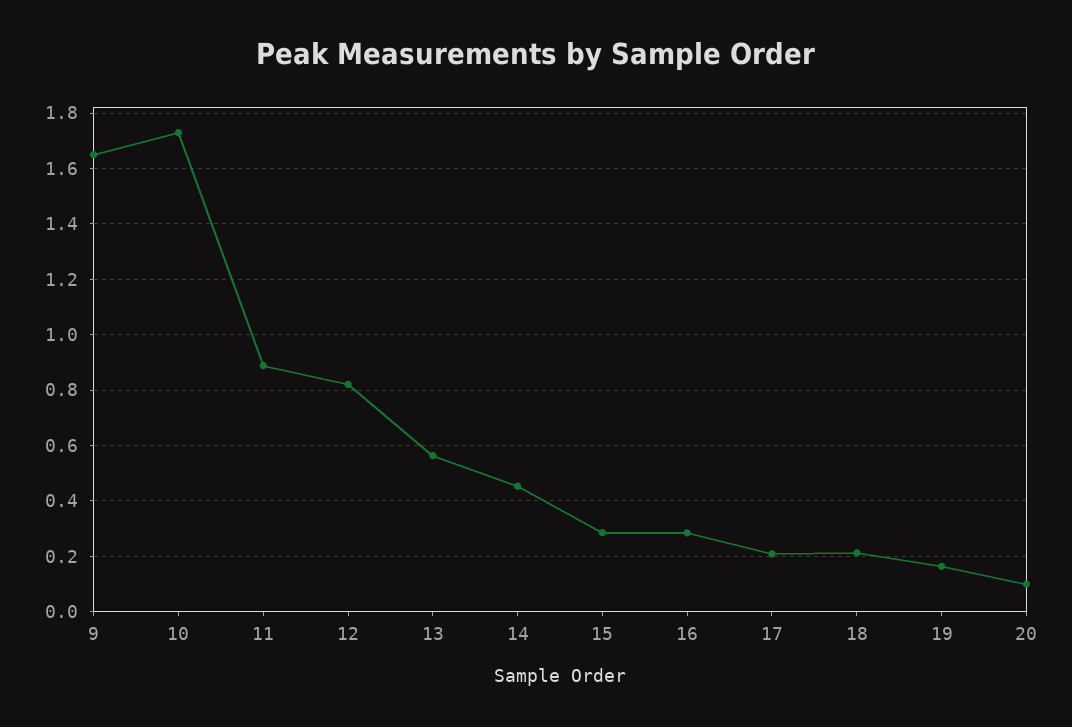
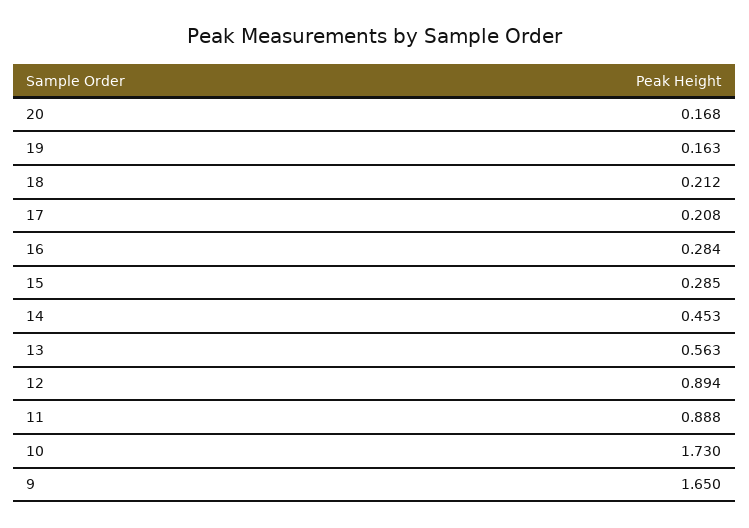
  {
    "9": 1.65,
    "10": 1.73,
    "11": 0.888,
-   "12": 0.825,
+   "12": 0.894,
    "13": 0.563,
    "14": 0.453,
    "15": 0.285,
    "16": 0.284,
    "17": 0.208,
    "18": 0.212,
    "19": 0.163,
-   "20": 0.1
+   "20": 0.168
  }

